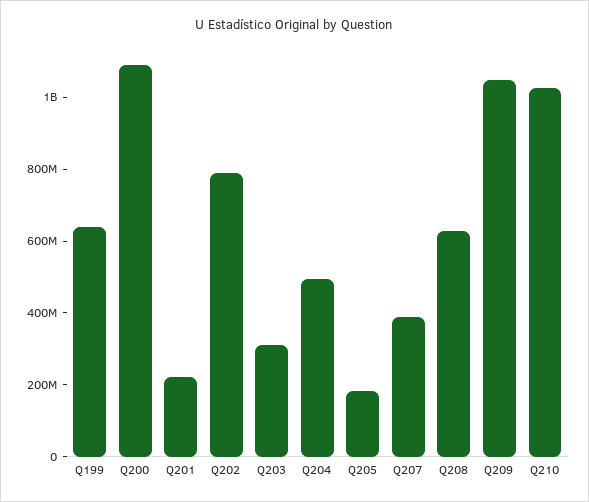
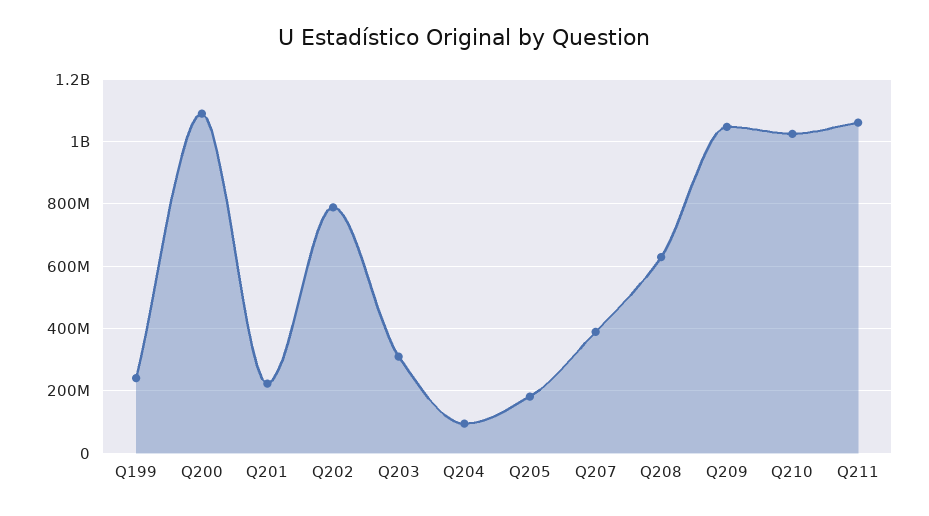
  {
-   "Q199": 650000000,
+   "Q199": 240000000,
    "Q200": 1080000000,
    "Q201": 220000000,
    "Q202": 780000000,
    "Q203": 300000000,
-   "Q204": 500000000,
+   "Q204": 100000000,
    "Q205": 180000000,
    "Q207": 380000000,
    "Q208": 620000000,
    "Q209": 1040000000,
-   "Q210": 1020000000
+   "Q210": 1020000000,
+   "Q211": 1060000000
  }

